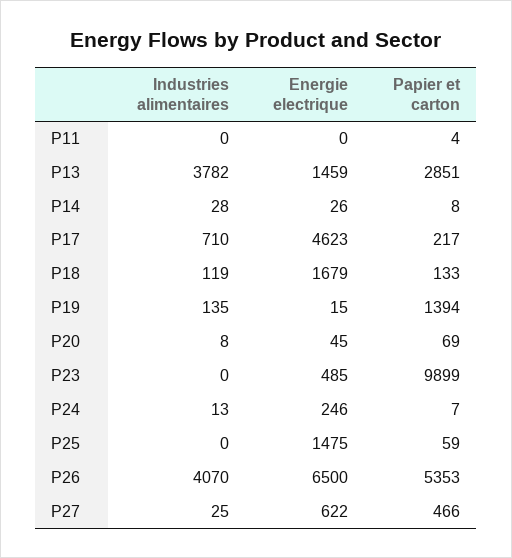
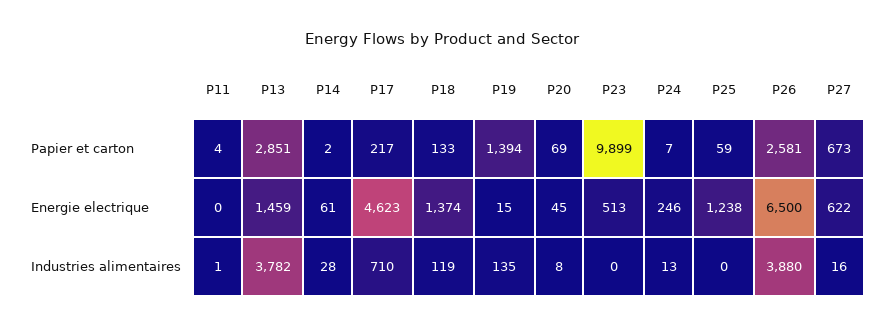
  {
    "Industries alimentaires": {
-     "P11": 0,
+     "P11": 1,
      "P13": 3782,
      "P14": 28,
      "P17": 710,
      "P18": 119,
      "P19": 135,
      "P20": 8,
      "P23": 0,
      "P24": 13,
      "P25": 0,
-     "P26": 4070,
+     "P26": 3880,
-     "P27": 25
+     "P27": 16
    },
    "Energie electrique": {
      "P11": 0,
      "P13": 1459,
-     "P14": 26,
+     "P14": 61,
      "P17": 4623,
-     "P18": 1679,
+     "P18": 1374,
      "P19": 15,
      "P20": 45,
-     "P23": 485,
+     "P23": 513,
      "P24": 246,
-     "P25": 1475,
+     "P25": 1238,
      "P26": 6500,
      "P27": 622
    },
    "Papier et carton": {
      "P11": 4,
      "P13": 2851,
-     "P14": 8,
+     "P14": 2,
      "P17": 217,
      "P18": 133,
      "P19": 1394,
      "P20": 69,
      "P23": 9899,
      "P24": 7,
      "P25": 59,
-     "P26": 5353,
+     "P26": 2581,
-     "P27": 466
+     "P27": 673
    }
  }

